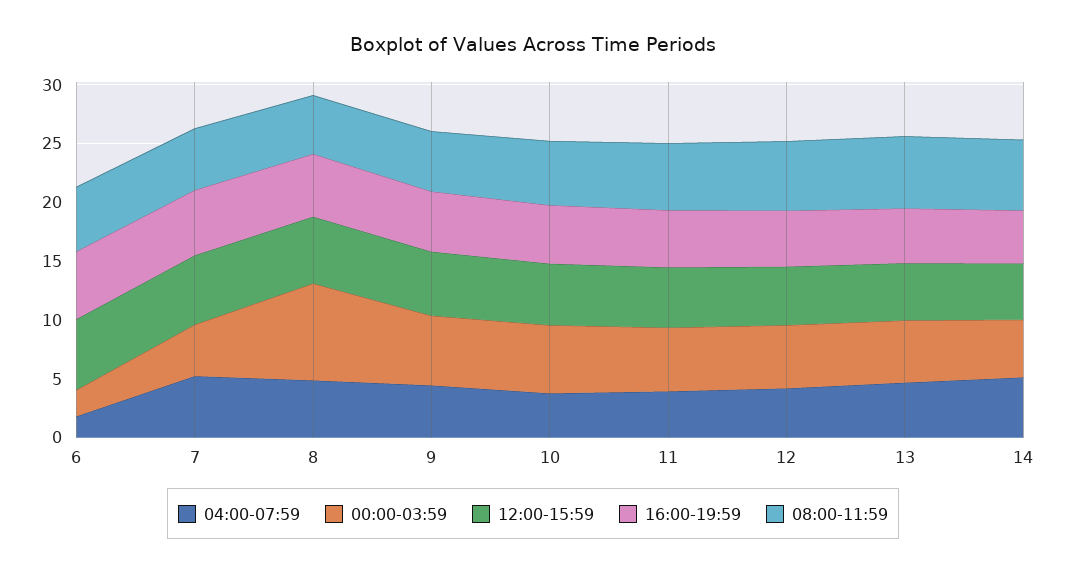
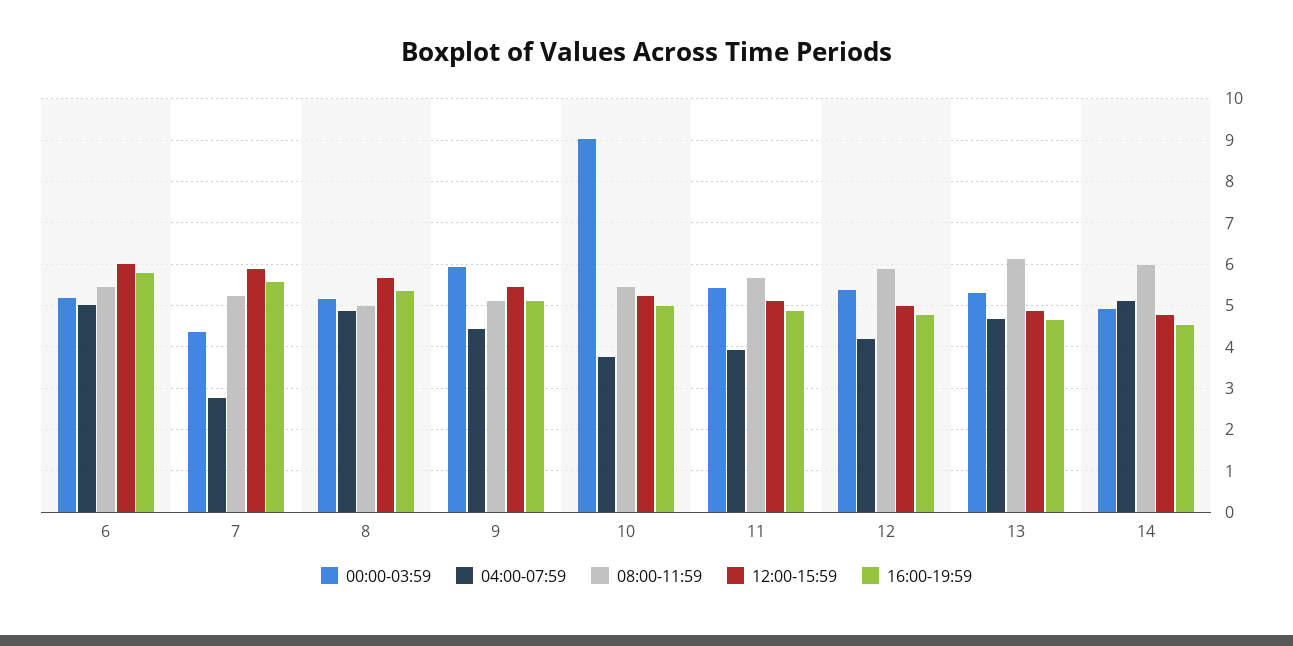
  {
    "04:00-07:59": {
-     "6": 2,
+     "6": 5,
-     "7": 5,
+     "7": 2.8,
      "8": 4.8,
      "9": 4.4,
      "10": 3.8,
      "11": 4,
      "12": 4.2,
      "13": 4.6,
      "14": 5.2
    },
    "00:00-03:59": {
-     "6": 2,
+     "6": 5.2,
      "7": 4.4,
-     "8": 8,
+     "8": 5.2,
      "9": 6,
-     "10": 6,
+     "10": 9,
      "11": 5.4,
      "12": 5.4,
      "13": 5.4,
      "14": 5
    },
    "12:00-15:59": {
      "6": 6,
      "7": 5.8,
      "8": 5.6,
      "9": 5.4,
      "10": 5.2,
      "11": 5.2,
      "12": 5,
      "13": 4.8,
      "14": 4.8
    },
    "16:00-19:59": {
      "6": 5.8,
      "7": 5.6,
      "8": 5.4,
      "9": 5.2,
      "10": 5,
      "11": 4.8,
      "12": 4.8,
      "13": 4.6,
      "14": 4.6
    },
    "08:00-11:59": {
      "6": 5.4,
      "7": 5.2,
      "8": 5,
      "9": 5.2,
      "10": 5.4,
      "11": 5.6,
      "12": 5.8,
      "13": 6.2,
      "14": 6
    }
  }

